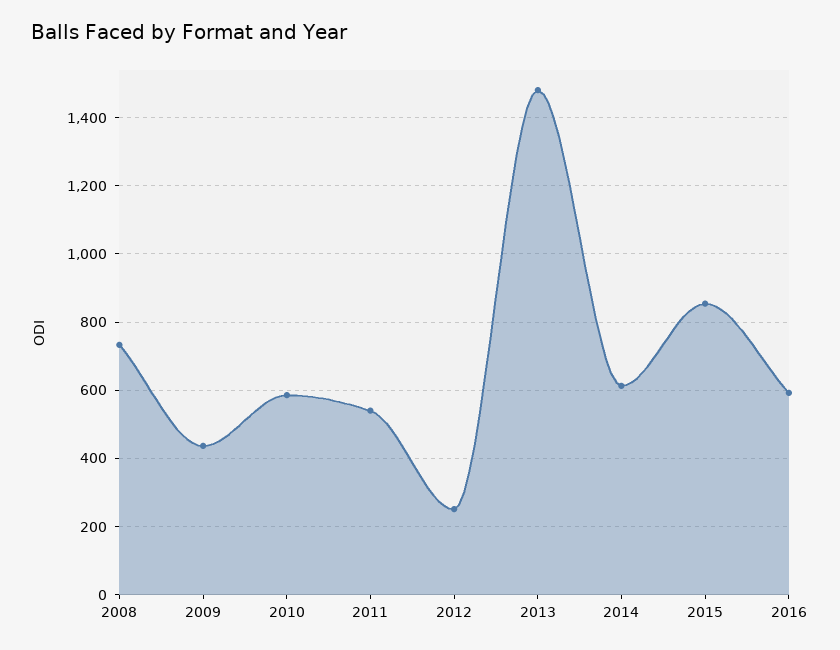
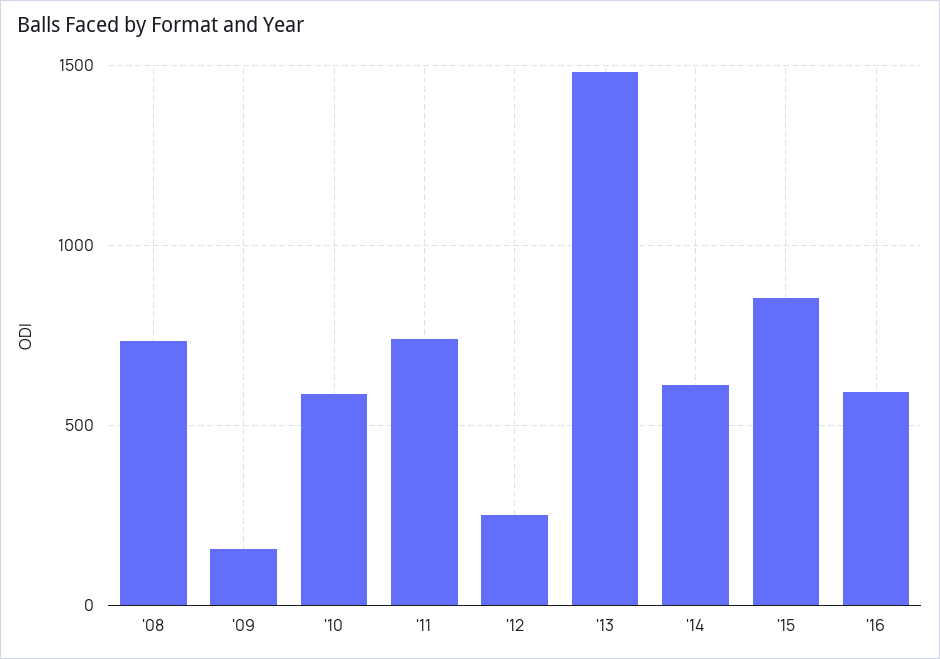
  {
    "2008": 740,
-   "2009": 440,
+   "2009": 150,
    "2010": 580,
-   "2011": 540,
+   "2011": 750,
    "2012": 260,
    "2013": 1480,
    "2014": 620,
    "2015": 860,
    "2016": 600
  }

